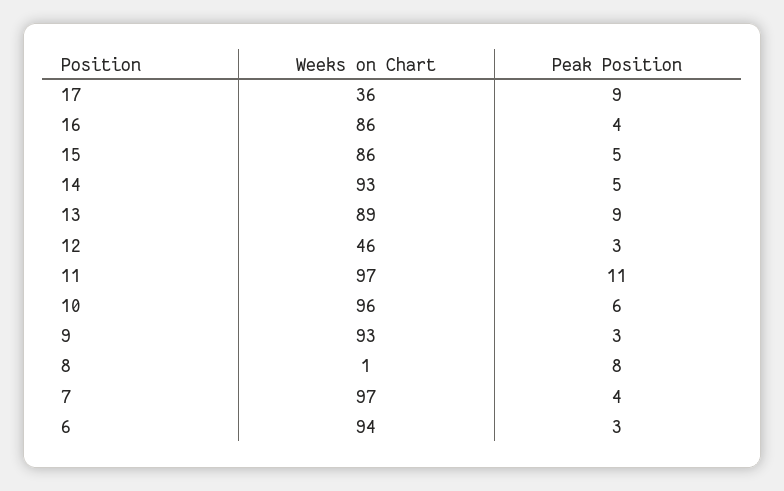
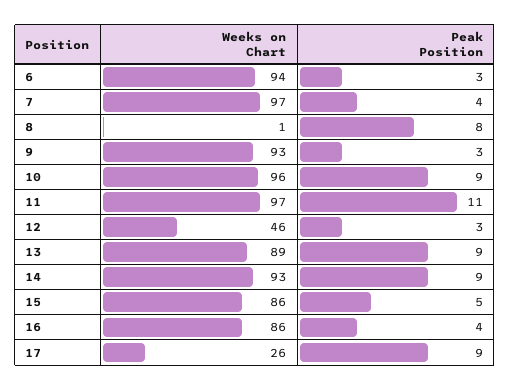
  {
    "Weeks on Chart": {
-     "17": 36,
+     "17": 26,
      "16": 86,
      "15": 86,
      "14": 93,
      "13": 89,
      "12": 46,
      "11": 97,
      "10": 96,
      "9": 93,
      "8": 1,
      "7": 97,
      "6": 94
    },
    "Peak Position": {
      "17": 9,
      "16": 4,
      "15": 5,
-     "14": 5,
+     "14": 9,
      "13": 9,
      "12": 3,
      "11": 11,
-     "10": 6,
+     "10": 9,
      "9": 3,
      "8": 8,
      "7": 4,
      "6": 3
    }
  }

